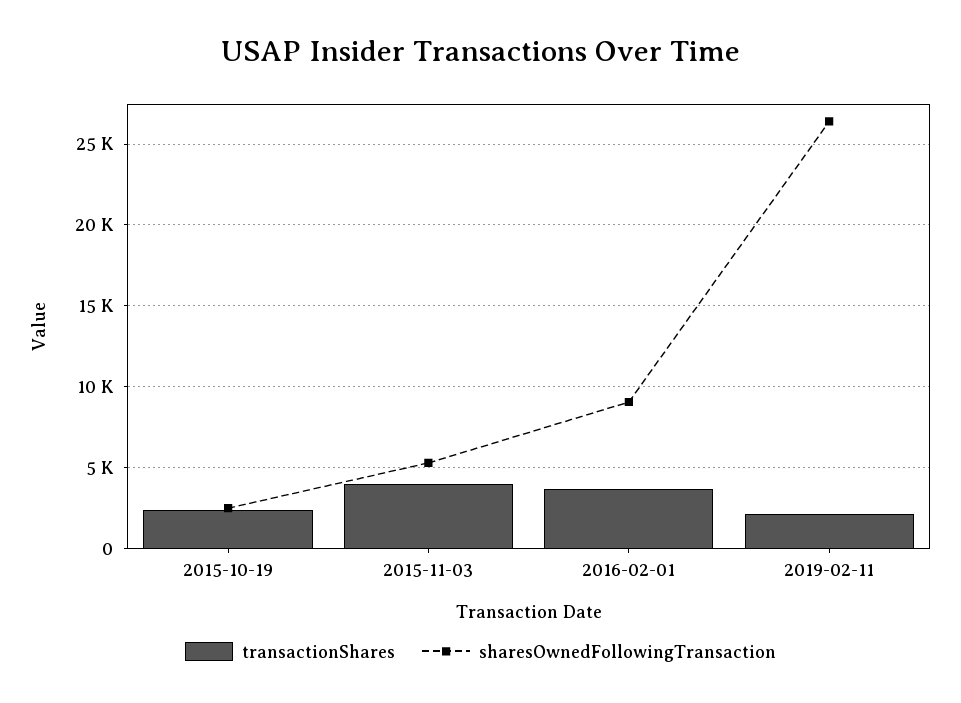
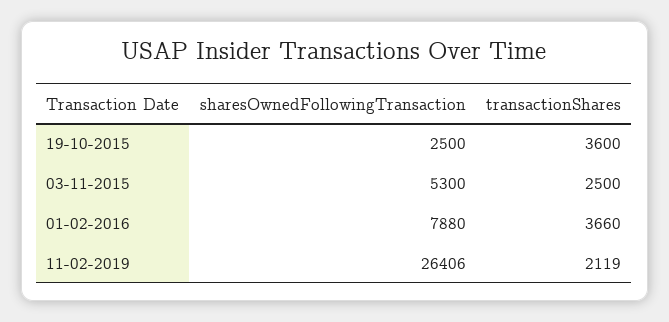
  {
    "transactionShares": {
-     "2015-10-19": 2500,
+     "2015-10-19": 3600,
-     "2015-11-03": 4000,
+     "2015-11-03": 2500,
      "2016-02-01": 3660,
      "2019-02-11": 2119
    },
    "sharesOwnedFollowingTransaction": {
      "2015-10-19": 2500,
      "2015-11-03": 5300,
-     "2016-02-01": 9000,
+     "2016-02-01": 7880,
      "2019-02-11": 26406
    }
  }

